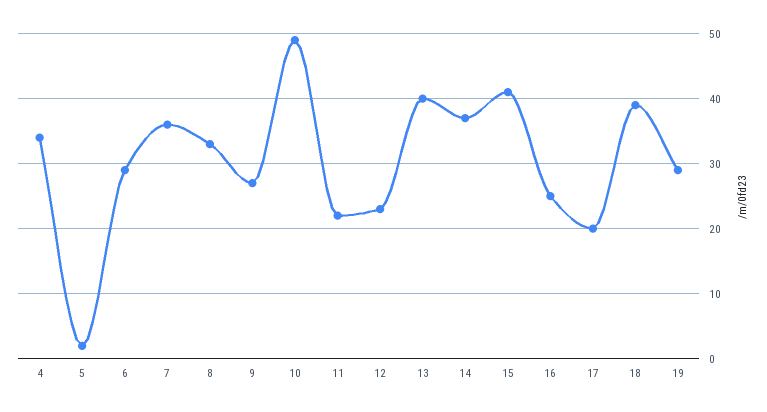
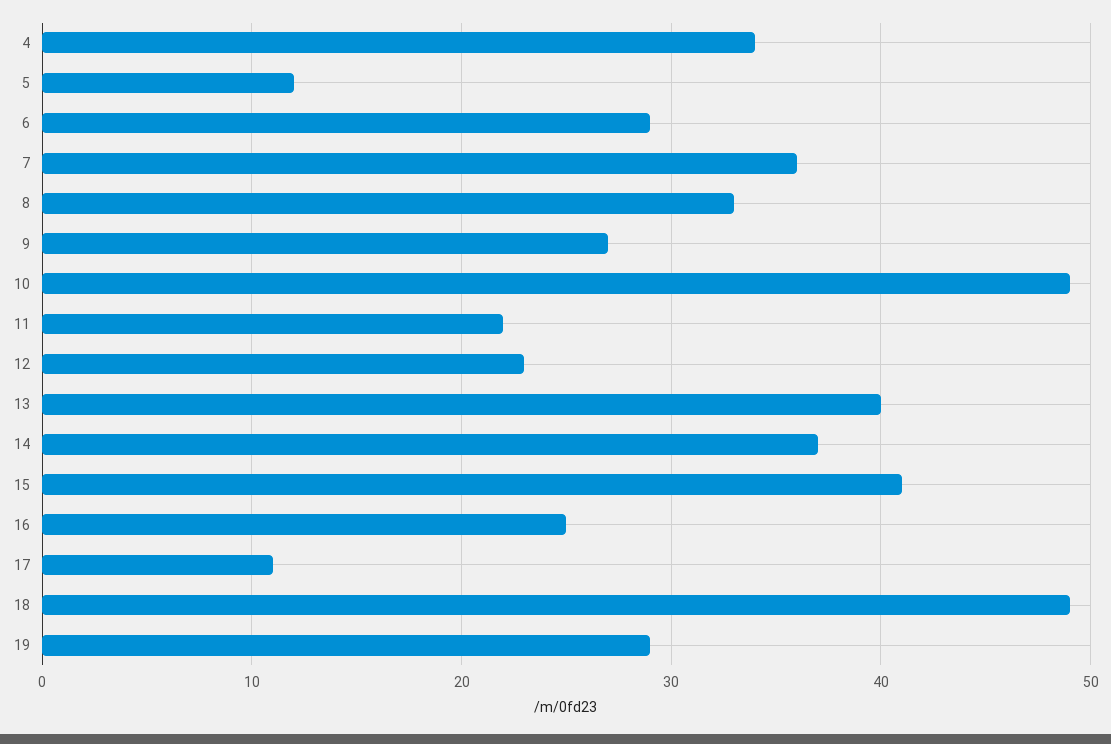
  {
    "4": 34,
-   "5": 2,
+   "5": 12,
    "6": 29,
    "7": 36,
    "8": 33,
    "9": 27,
    "10": 49,
    "11": 22,
    "12": 23,
    "13": 40,
    "14": 37,
    "15": 41,
    "16": 25,
-   "17": 20,
+   "17": 11,
-   "18": 39,
+   "18": 49,
    "19": 29
  }

